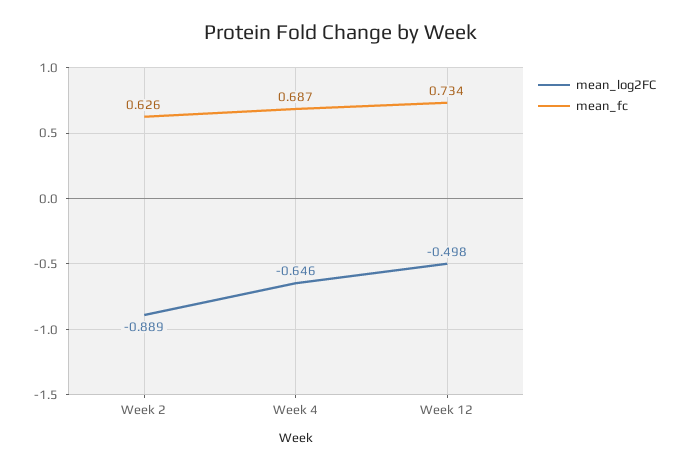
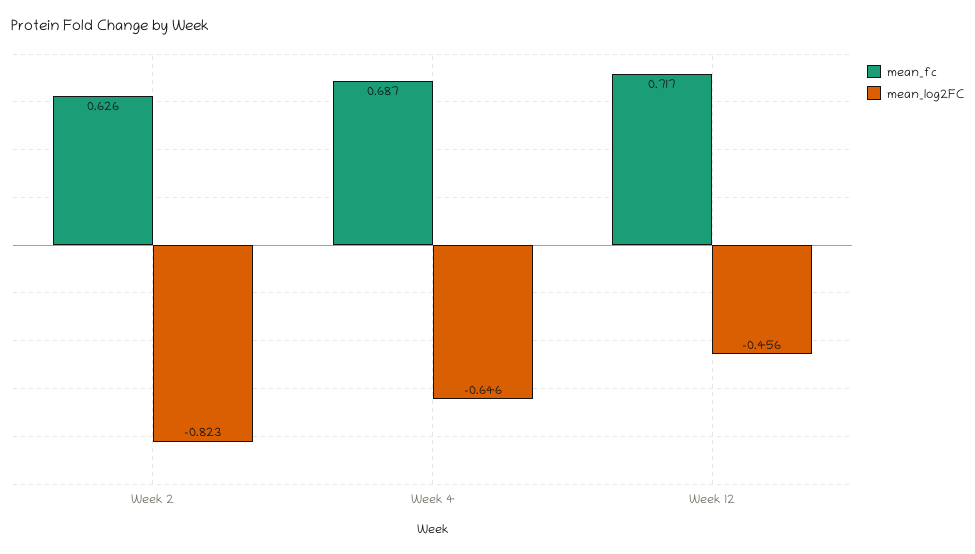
  {
    "mean_log2FC": {
-     "Week 2": -0.889,
+     "Week 2": -0.823,
      "Week 4": -0.646,
-     "Week 12": -0.498
+     "Week 12": -0.456
    },
    "mean_fc": {
      "Week 2": 0.626,
      "Week 4": 0.687,
-     "Week 12": 0.734
+     "Week 12": 0.717
    }
  }

